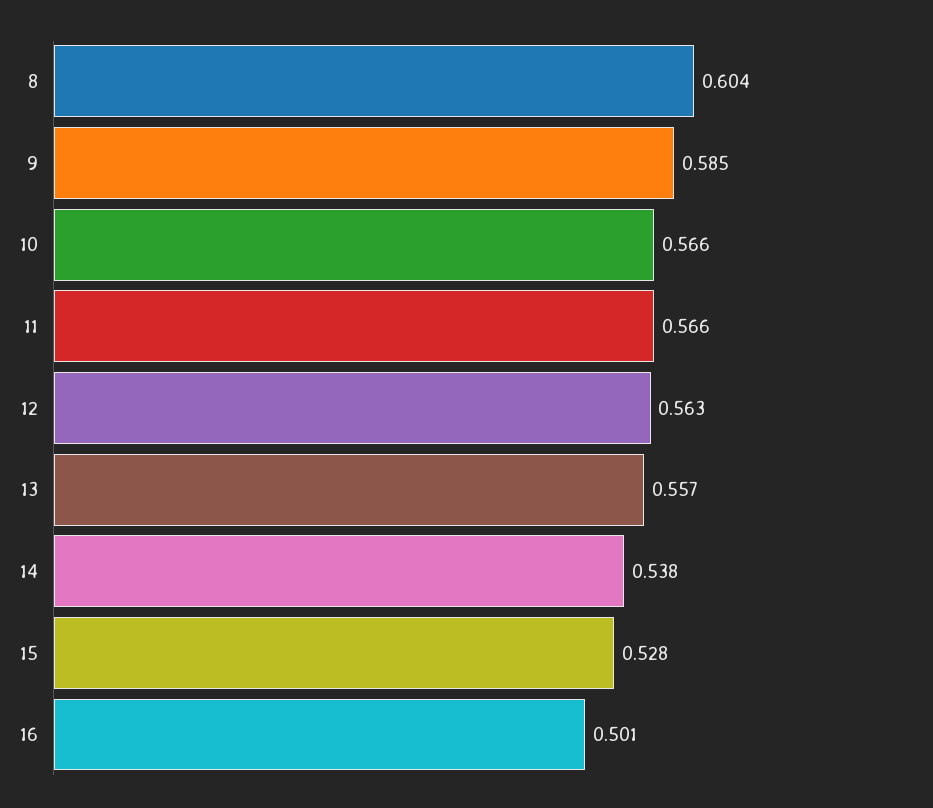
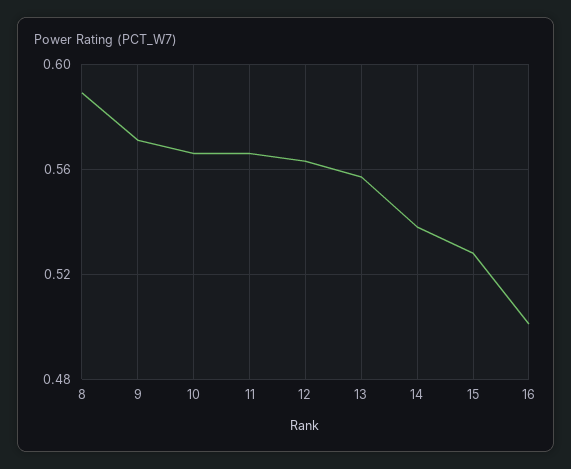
  {
-   "8": 0.604,
+   "8": 0.59,
-   "9": 0.585,
+   "9": 0.57,
    "10": 0.566,
    "11": 0.566,
    "12": 0.563,
    "13": 0.557,
    "14": 0.538,
    "15": 0.528,
    "16": 0.501
  }

